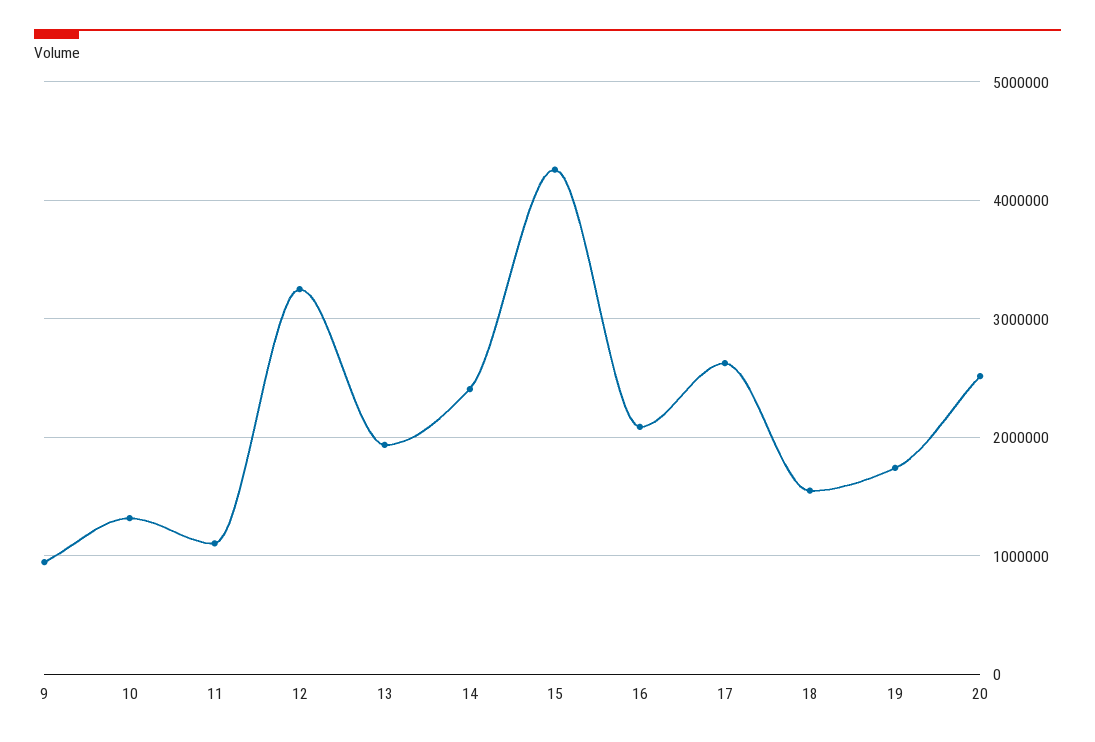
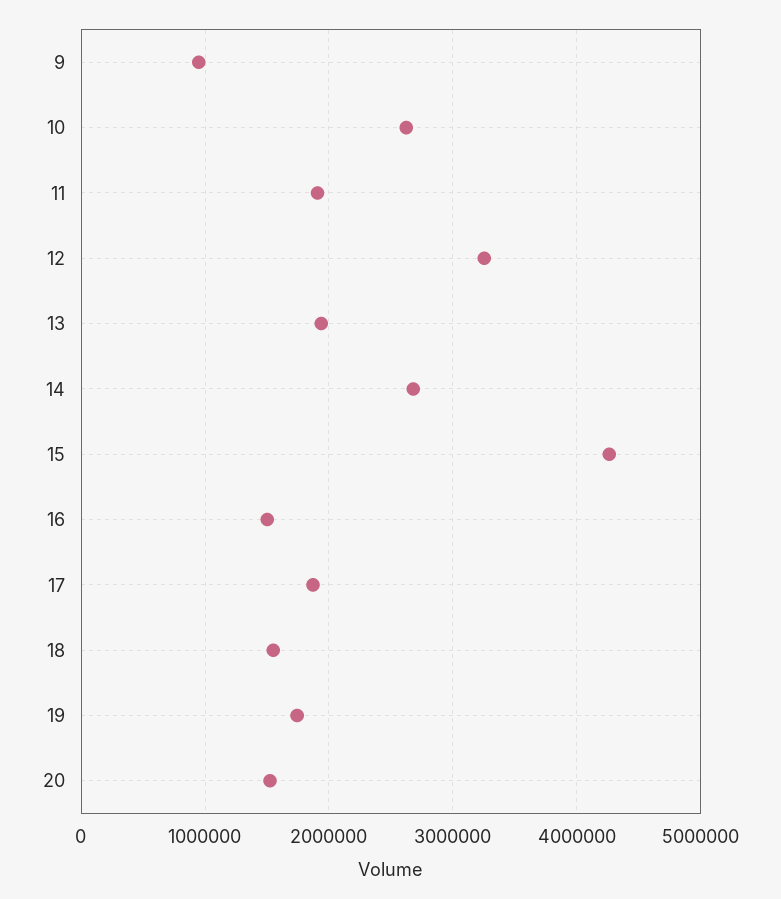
  {
    "9": 900000,
-   "10": 1300000,
+   "10": 2600000,
-   "11": 1100000,
+   "11": 1900000,
    "12": 3300000,
    "13": 1900000,
-   "14": 2400000,
+   "14": 2700000,
    "15": 4300000,
-   "16": 2100000,
+   "16": 1500000,
-   "17": 2600000,
+   "17": 1900000,
    "18": 1600000,
    "19": 1700000,
-   "20": 2500000
+   "20": 1500000
  }

